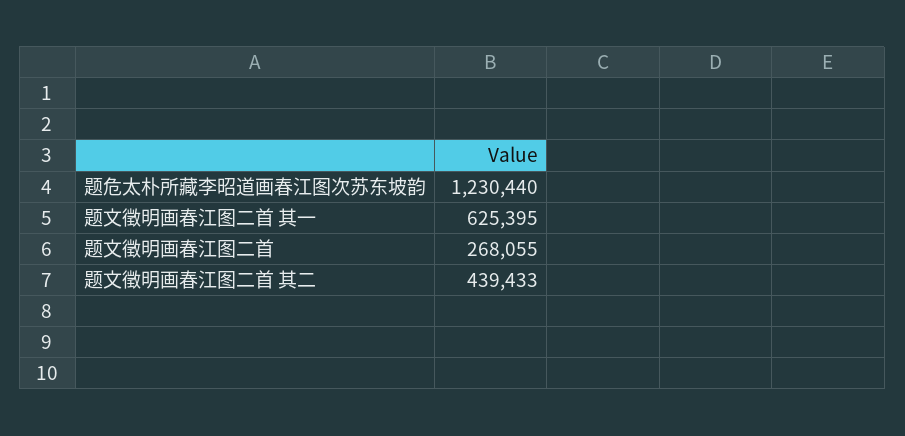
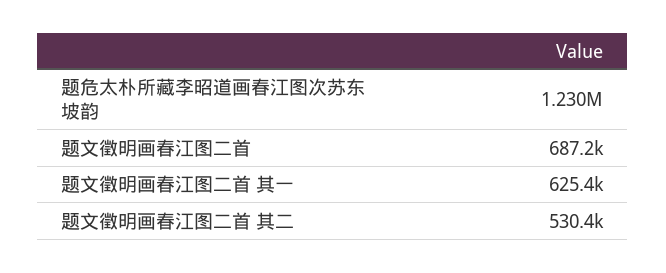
  {
    "题危太朴所藏李昭道画春江图次苏东坡韵": 1230440,
    "题文徵明画春江图二首 其一": 625395,
-   "题文徵明画春江图二首": 268055,
+   "题文徵明画春江图二首": 687200,
-   "题文徵明画春江图二首 其二": 439433
+   "题文徵明画春江图二首 其二": 530400
  }

